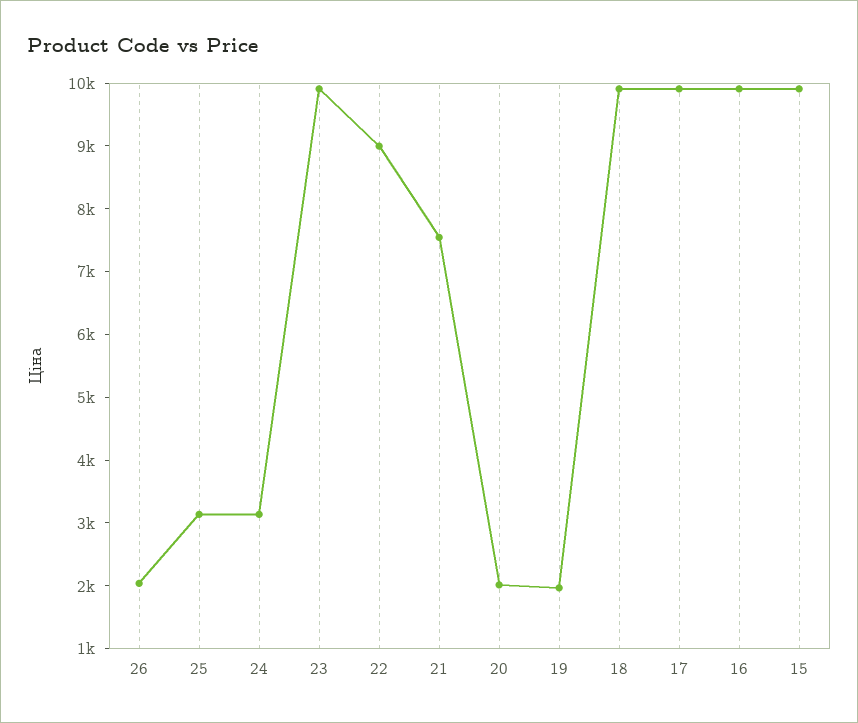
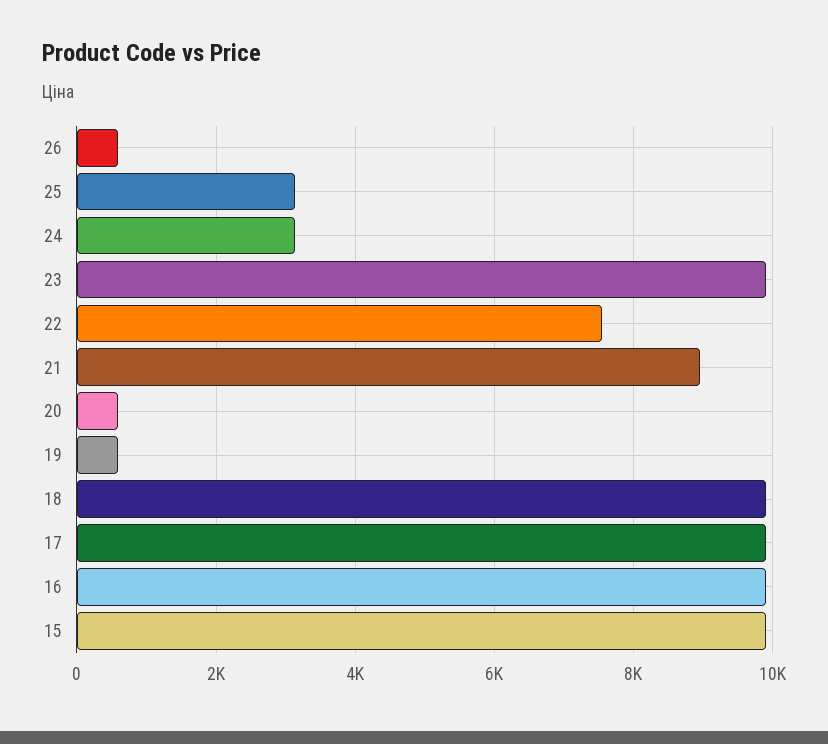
  {
-   "26": 2000,
+   "26": 600,
    "25": 3200,
    "24": 3200,
    "23": 10000,
-   "22": 9000,
+   "22": 7600,
-   "21": 7600,
+   "21": 9000,
-   "20": 2000,
+   "20": 600,
-   "19": 2000,
+   "19": 600,
    "18": 10000,
    "17": 10000,
    "16": 10000,
    "15": 10000
  }

